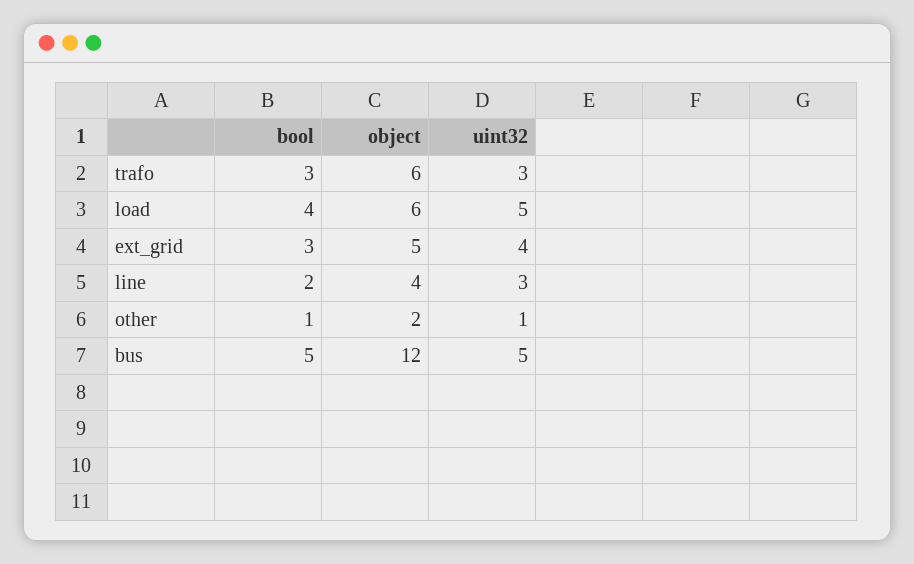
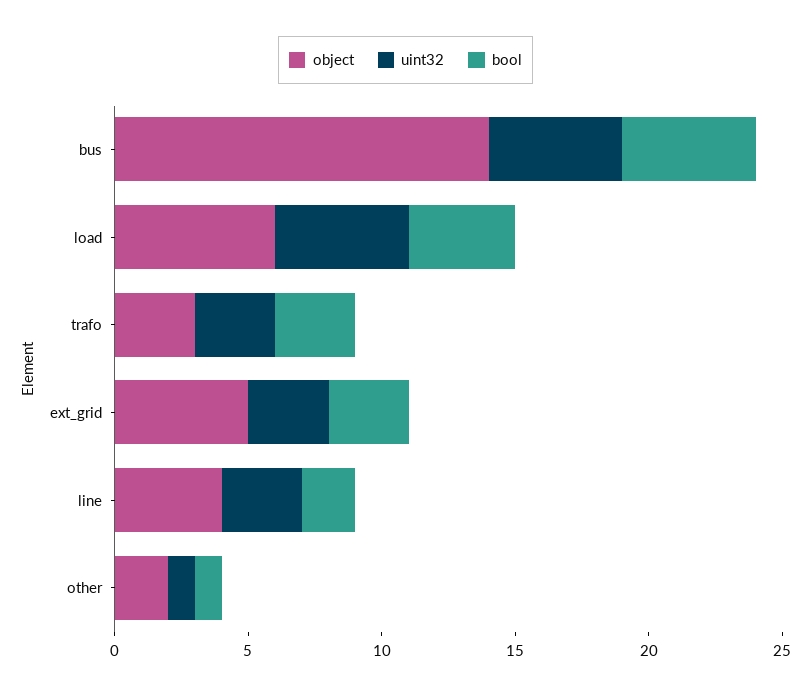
  {
    "bool": {
      "trafo": 3,
      "load": 4,
      "ext_grid": 3,
      "line": 2,
      "other": 1,
      "bus": 5
    },
    "object": {
-     "trafo": 6,
+     "trafo": 3,
      "load": 6,
      "ext_grid": 5,
      "line": 4,
      "other": 2,
-     "bus": 12
+     "bus": 14
    },
    "uint32": {
      "trafo": 3,
      "load": 5,
-     "ext_grid": 4,
+     "ext_grid": 3,
      "line": 3,
      "other": 1,
      "bus": 5
    }
  }

